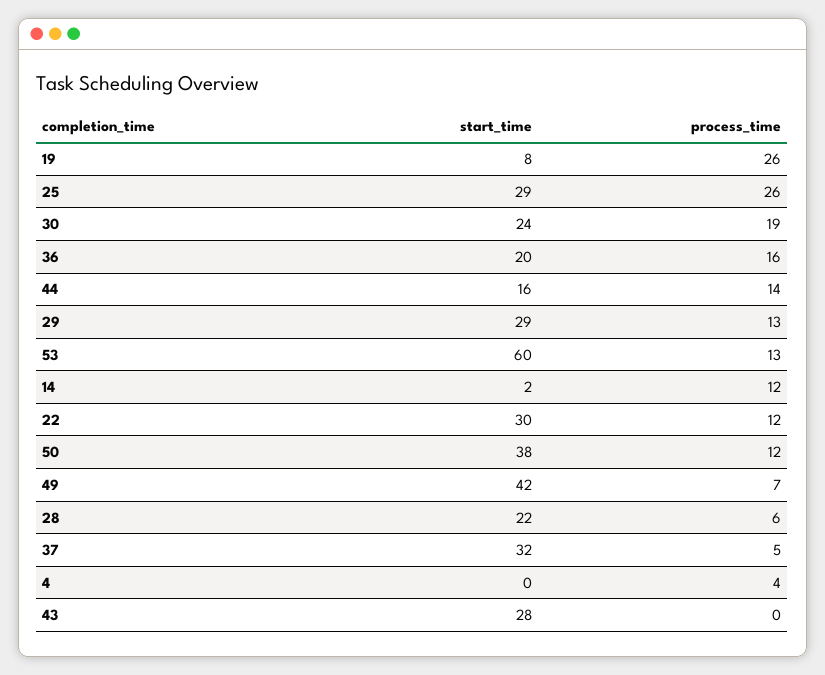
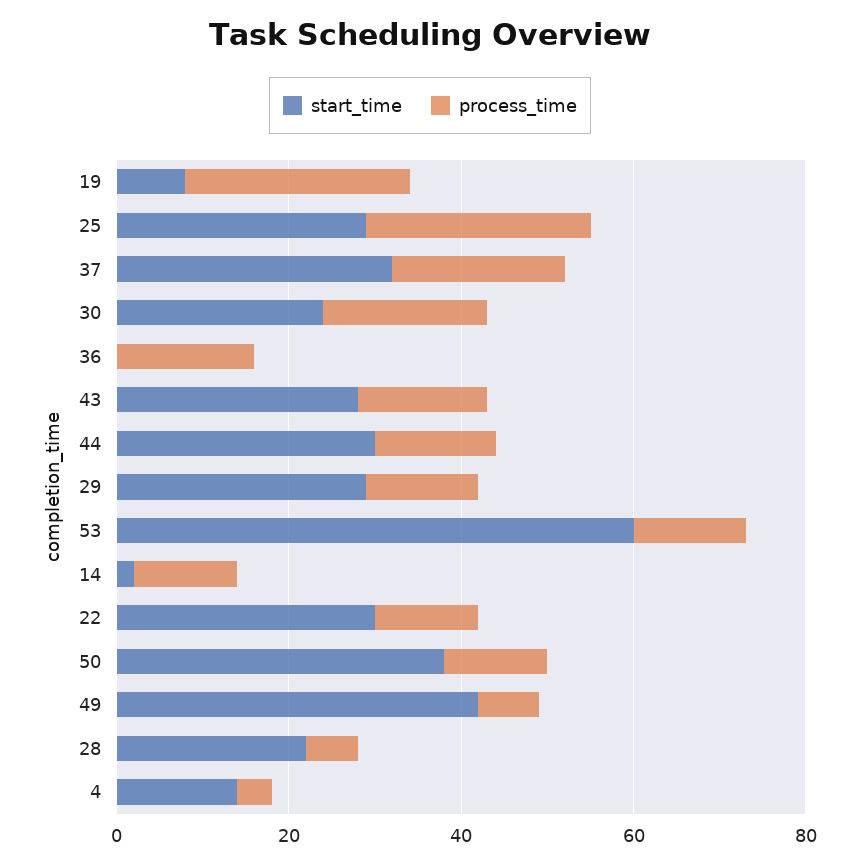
  {
    "start_time": {
      "19": 8,
      "25": 29,
      "30": 24,
-     "36": 20,
+     "36": 0,
-     "44": 16,
+     "44": 30,
      "29": 29,
      "53": 60,
      "14": 2,
      "22": 30,
      "50": 38,
      "49": 42,
      "28": 22,
      "37": 32,
-     "4": 0,
+     "4": 15,
      "43": 28
    },
    "process_time": {
      "19": 26,
      "25": 26,
      "30": 19,
      "36": 16,
      "44": 14,
      "29": 13,
      "53": 13,
      "14": 12,
      "22": 12,
      "50": 12,
      "49": 7,
      "28": 6,
-     "37": 5,
+     "37": 20,
      "4": 4,
-     "43": 0
+     "43": 15
    }
  }

